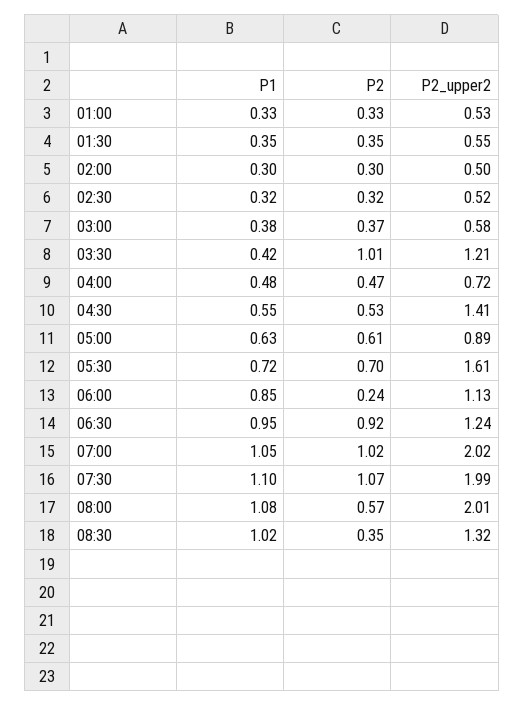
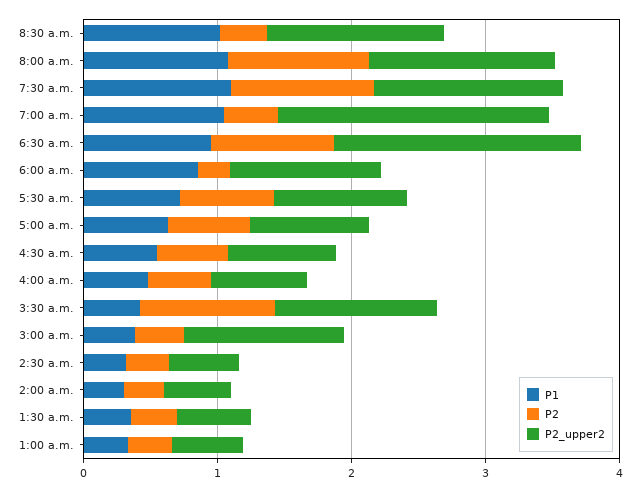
  {
    "P1": {
      "01:00": 0.33,
      "01:30": 0.35,
      "02:00": 0.3,
      "02:30": 0.32,
      "03:00": 0.38,
      "03:30": 0.42,
      "04:00": 0.48,
      "04:30": 0.55,
      "05:00": 0.63,
      "05:30": 0.72,
      "06:00": 0.85,
      "06:30": 0.95,
      "07:00": 1.05,
      "07:30": 1.1,
      "08:00": 1.08,
      "08:30": 1.02
    },
    "P2": {
      "01:00": 0.33,
      "01:30": 0.35,
      "02:00": 0.3,
      "02:30": 0.32,
      "03:00": 0.37,
      "03:30": 1.01,
      "04:00": 0.47,
      "04:30": 0.53,
      "05:00": 0.61,
      "05:30": 0.7,
      "06:00": 0.24,
      "06:30": 0.92,
-     "07:00": 1.02,
+     "07:00": 0.4,
      "07:30": 1.07,
-     "08:00": 0.57,
+     "08:00": 1,
      "08:30": 0.35
    },
    "P2_upper2": {
      "01:00": 0.53,
      "01:30": 0.55,
      "02:00": 0.5,
      "02:30": 0.52,
-     "03:00": 0.58,
+     "03:00": 1.2,
      "03:30": 1.21,
      "04:00": 0.72,
-     "04:30": 1.41,
+     "04:30": 0.8,
      "05:00": 0.89,
-     "05:30": 1.61,
+     "05:30": 1,
      "06:00": 1.13,
-     "06:30": 1.24,
+     "06:30": 1.8,
      "07:00": 2.02,
-     "07:30": 1.99,
+     "07:30": 1.4,
-     "08:00": 2.01,
+     "08:00": 1.4,
      "08:30": 1.32
    }
  }

